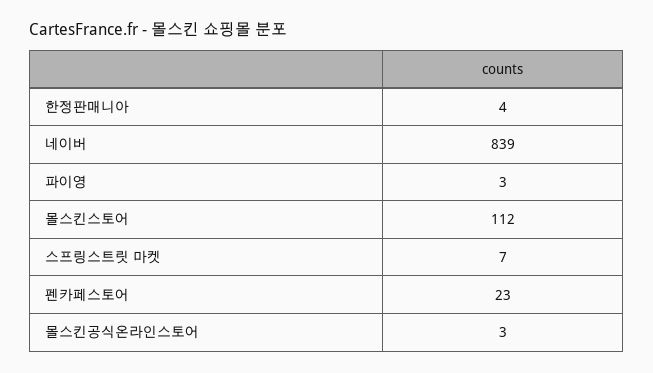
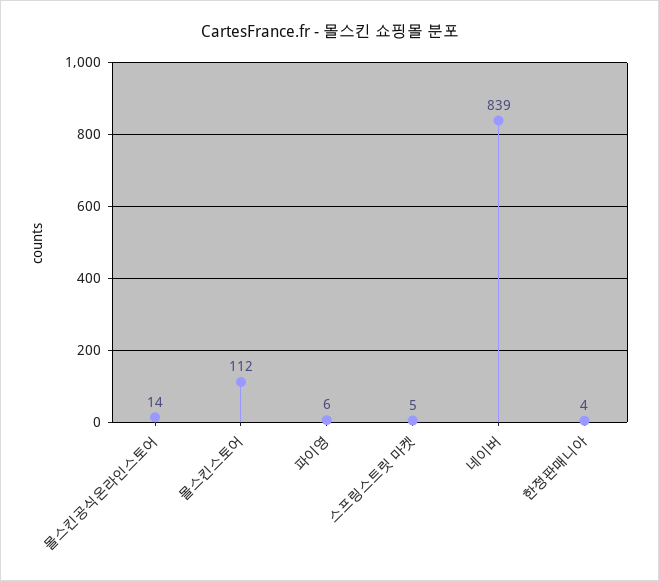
  {
    "한정판매니아": 4,
    "네이버": 839,
-   "파이영": 3,
+   "파이영": 6,
    "몰스킨스토어": 112,
-   "스프링스트릿 마켓": 7,
+   "스프링스트릿 마켓": 5,
-   "펜카페스토어": 23,
-   "몰스킨공식온라인스토어": 3
+   "몰스킨공식온라인스토어": 14
  }

